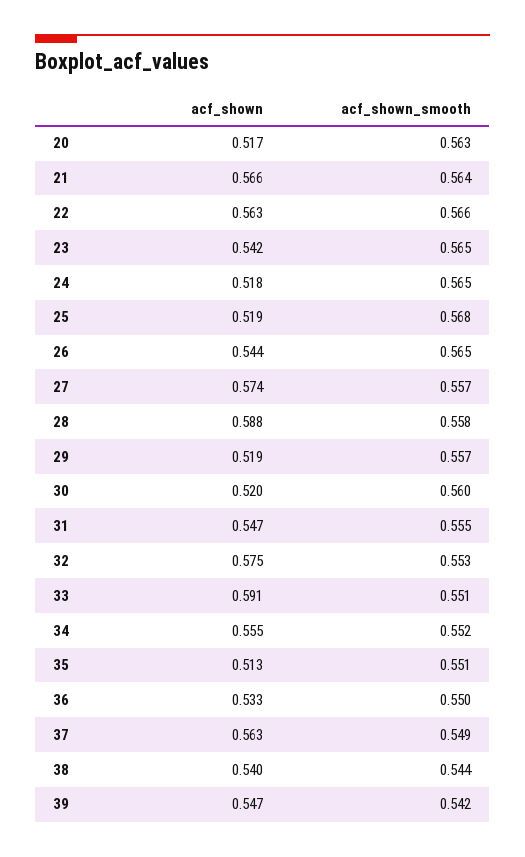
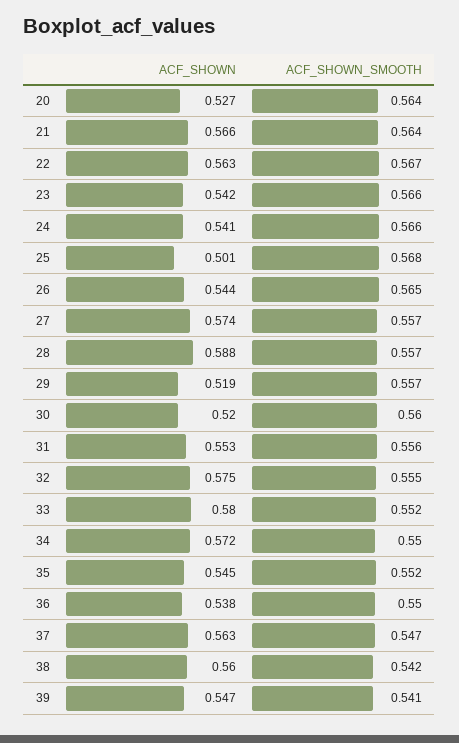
  {
    "acf_shown": {
-     "20": 0.517,
+     "20": 0.527,
      "21": 0.566,
      "22": 0.563,
      "23": 0.542,
-     "24": 0.518,
+     "24": 0.541,
-     "25": 0.519,
+     "25": 0.501,
      "26": 0.544,
      "27": 0.574,
      "28": 0.588,
      "29": 0.519,
      "30": 0.52,
-     "31": 0.547,
+     "31": 0.553,
      "32": 0.575,
-     "33": 0.591,
+     "33": 0.58,
-     "34": 0.555,
+     "34": 0.572,
-     "35": 0.513,
+     "35": 0.545,
-     "36": 0.533,
+     "36": 0.538,
      "37": 0.563,
-     "38": 0.54,
+     "38": 0.56,
      "39": 0.547
    },
    "acf_shown_smooth": {
-     "20": 0.563,
+     "20": 0.564,
      "21": 0.564,
-     "22": 0.566,
+     "22": 0.567,
-     "23": 0.565,
+     "23": 0.566,
-     "24": 0.565,
+     "24": 0.566,
      "25": 0.568,
      "26": 0.565,
      "27": 0.557,
-     "28": 0.558,
+     "28": 0.557,
      "29": 0.557,
      "30": 0.56,
-     "31": 0.555,
+     "31": 0.556,
-     "32": 0.553,
+     "32": 0.555,
-     "33": 0.551,
+     "33": 0.552,
-     "34": 0.552,
+     "34": 0.55,
-     "35": 0.551,
+     "35": 0.552,
      "36": 0.55,
-     "37": 0.549,
+     "37": 0.547,
-     "38": 0.544,
+     "38": 0.542,
-     "39": 0.542
+     "39": 0.541
    }
  }

